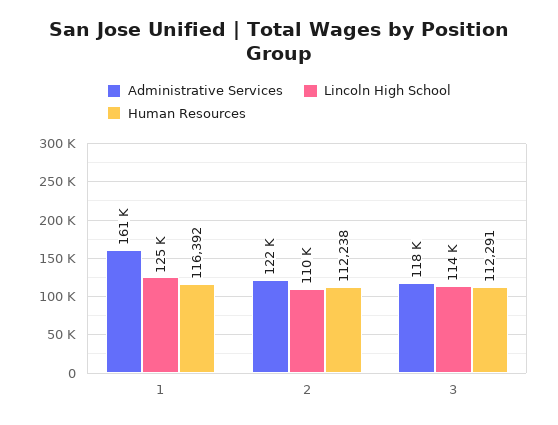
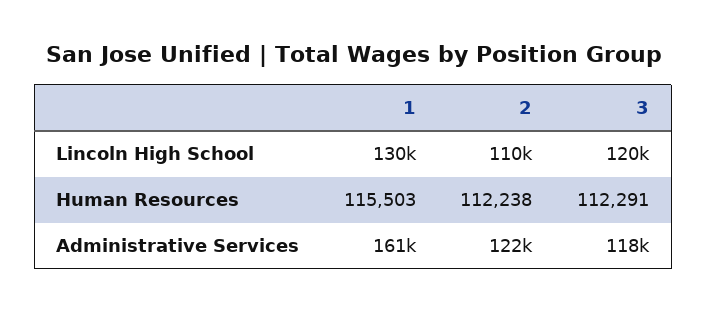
  {
    "Administrative Services": {
      "1": 161000,
      "2": 122000,
      "3": 118000
    },
    "Lincoln High School": {
-     "1": 125000,
+     "1": 130000,
      "2": 110000,
-     "3": 114000
+     "3": 120000
    },
    "Human Resources": {
-     "1": 116392,
+     "1": 115503,
      "2": 112238,
      "3": 112291
    }
  }

